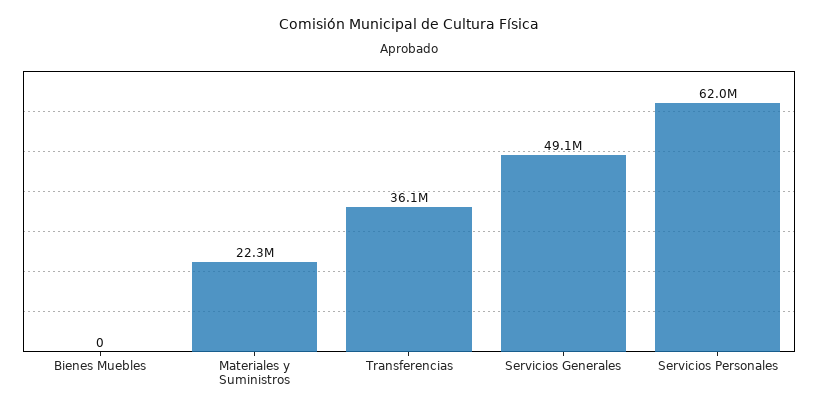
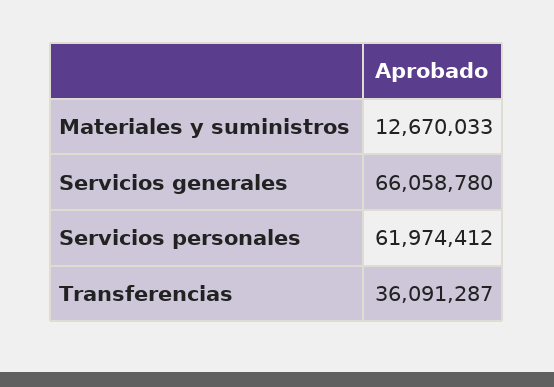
  {
-   "Bienes Muebles": 0,
-   "Materiales y Suministros": 22300000,
+   "Materiales y Suministros": 12670033,
    "Transferencias": 36091287,
-   "Servicios Generales": 49100000,
+   "Servicios Generales": 66058780,
    "Servicios Personales": 61974412
  }

